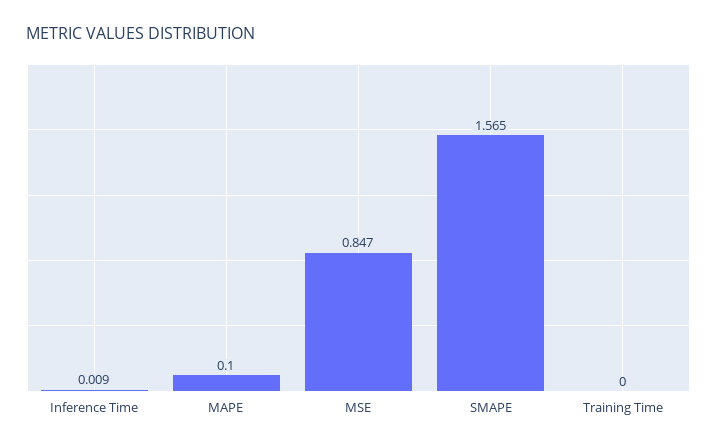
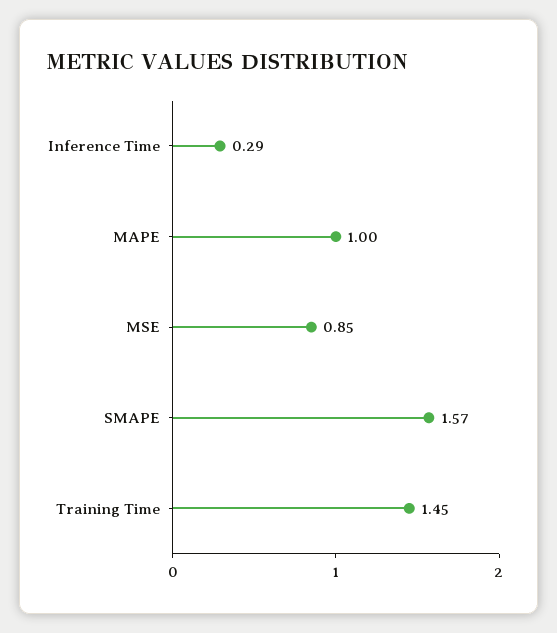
  {
-   "Inference Time": 0.009,
+   "Inference Time": 0.29,
-   "MAPE": 0.1,
+   "MAPE": 1,
    "MSE": 0.847,
    "SMAPE": 1.565,
-   "Training Time": 0
+   "Training Time": 1.45
  }

